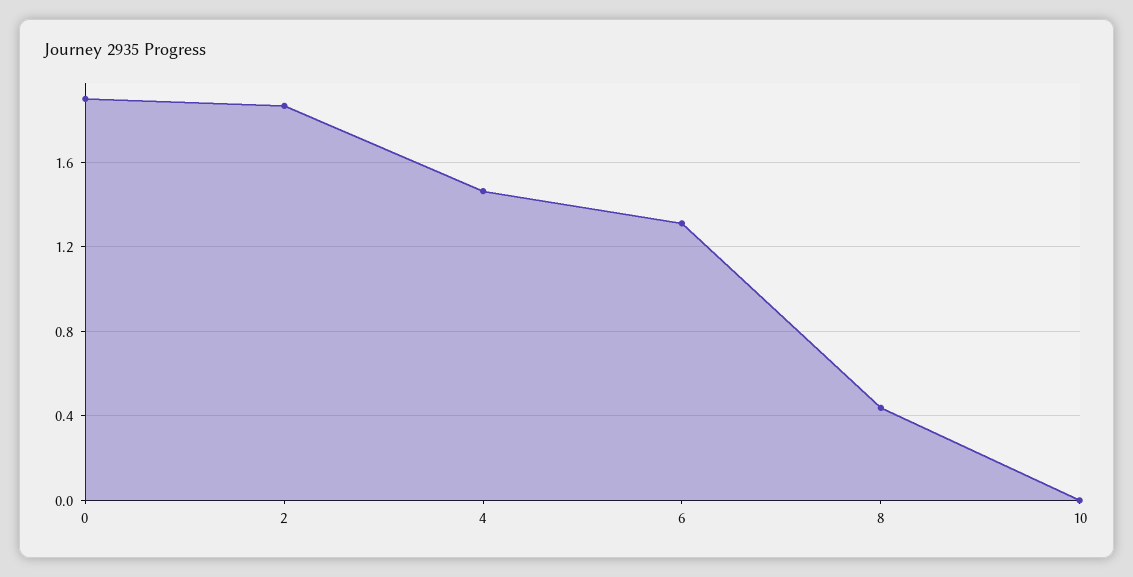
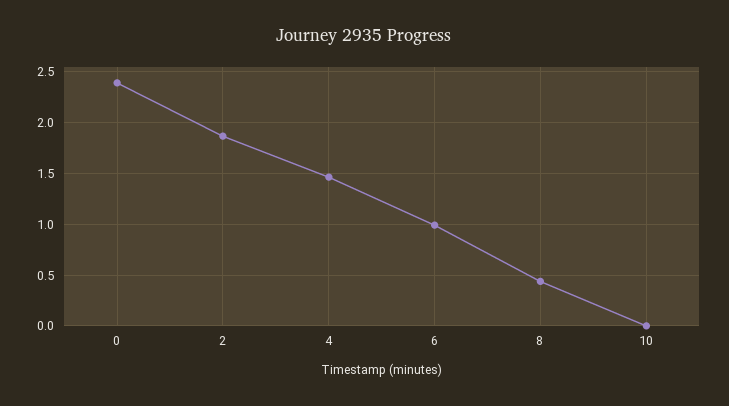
  {
-   "0": 1.9,
+   "0": 2.4,
    "2": 1.85,
    "4": 1.45,
-   "6": 1.3,
+   "6": 1,
    "8": 0.45,
    "10": 0
  }

